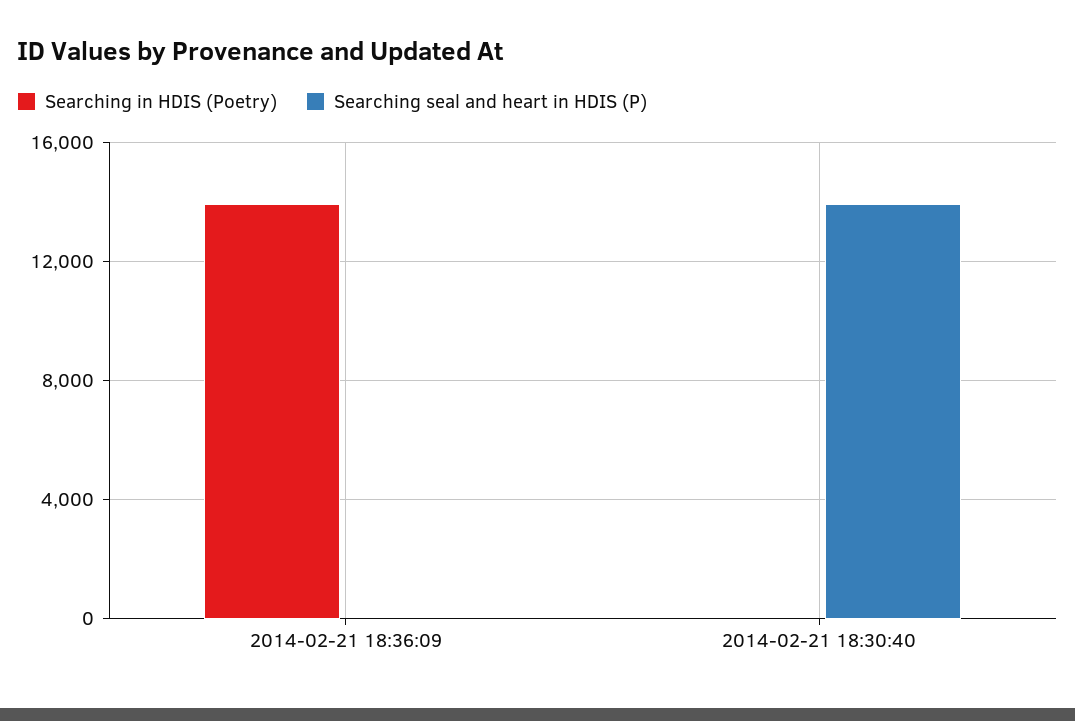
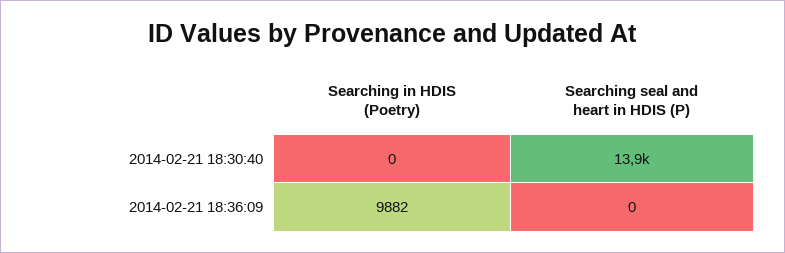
  {
    "Searching in HDIS (Poetry)": {
-     "2014-02-21 18:36:09": 14000,
+     "2014-02-21 18:36:09": 9882,
      "2014-02-21 18:30:40": 0
    },
    "Searching seal and heart in HDIS (P)": {
      "2014-02-21 18:36:09": 0,
      "2014-02-21 18:30:40": 13900
    }
  }

